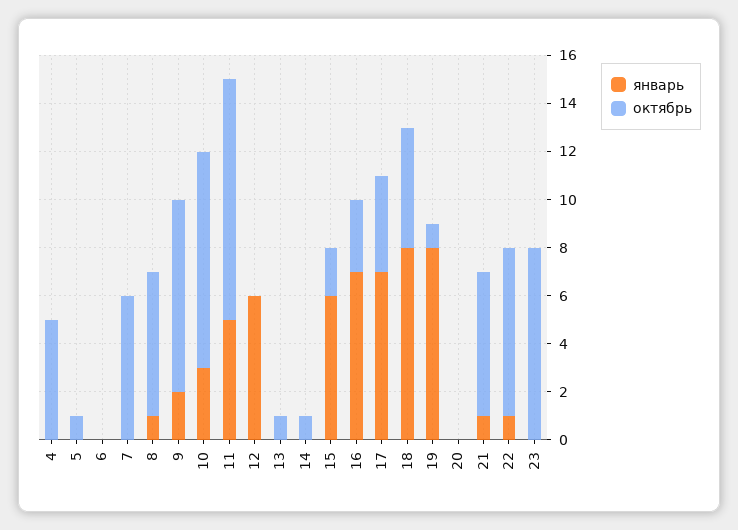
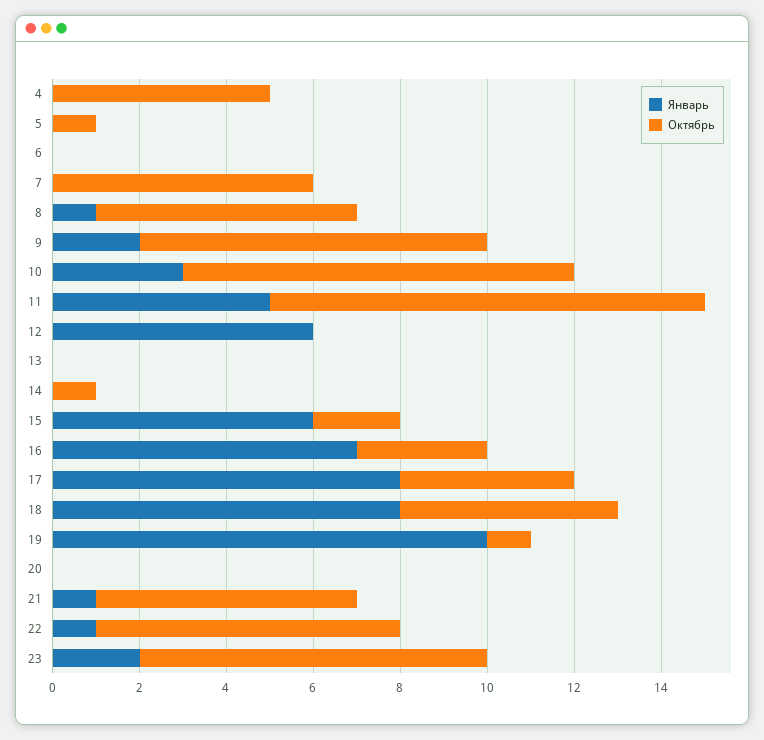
  {
    "январь": {
      "4": 0,
      "5": 0,
      "6": 0,
      "7": 0,
      "8": 1,
      "9": 2,
      "10": 3,
      "11": 5,
      "12": 6,
      "13": 0,
      "14": 0,
      "15": 6,
      "16": 7,
-     "17": 7,
+     "17": 8,
      "18": 8,
-     "19": 8,
+     "19": 10,
      "20": 0,
      "21": 1,
      "22": 1,
-     "23": 0
+     "23": 2
    },
    "октябрь": {
      "4": 5,
      "5": 1,
      "6": 0,
      "7": 6,
      "8": 6,
      "9": 8,
      "10": 9,
      "11": 10,
      "12": 0,
-     "13": 1,
+     "13": 0,
      "14": 1,
      "15": 2,
      "16": 3,
      "17": 4,
      "18": 5,
      "19": 1,
      "20": 0,
      "21": 6,
      "22": 7,
      "23": 8
    }
  }

